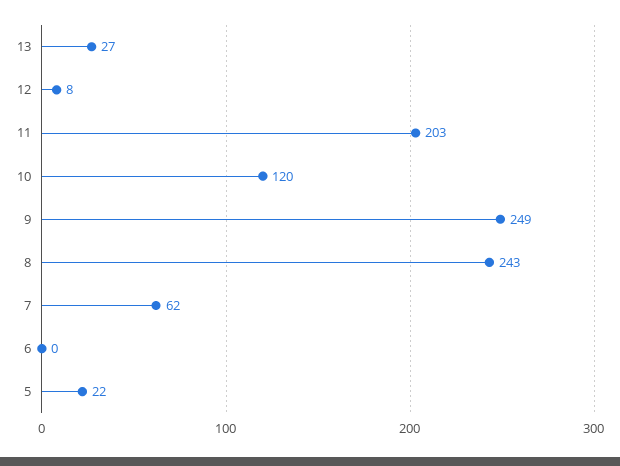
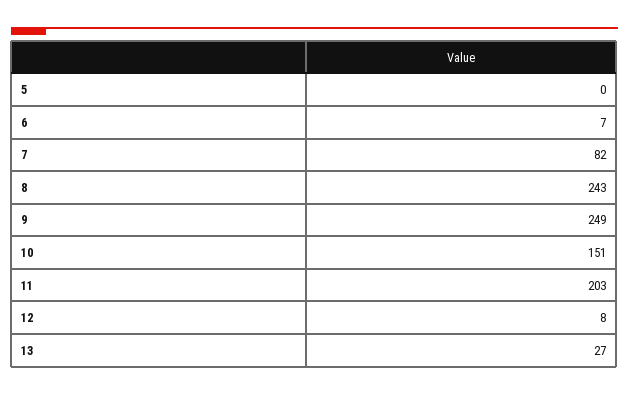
  {
    "13": 27,
    "12": 8,
    "11": 203,
-   "10": 120,
+   "10": 151,
    "9": 249,
    "8": 243,
-   "7": 62,
+   "7": 82,
-   "6": 0,
+   "6": 7,
-   "5": 22
+   "5": 0
  }

